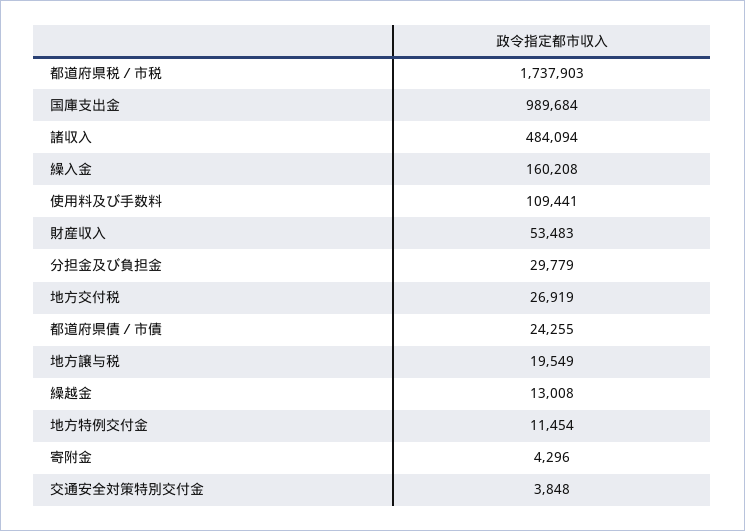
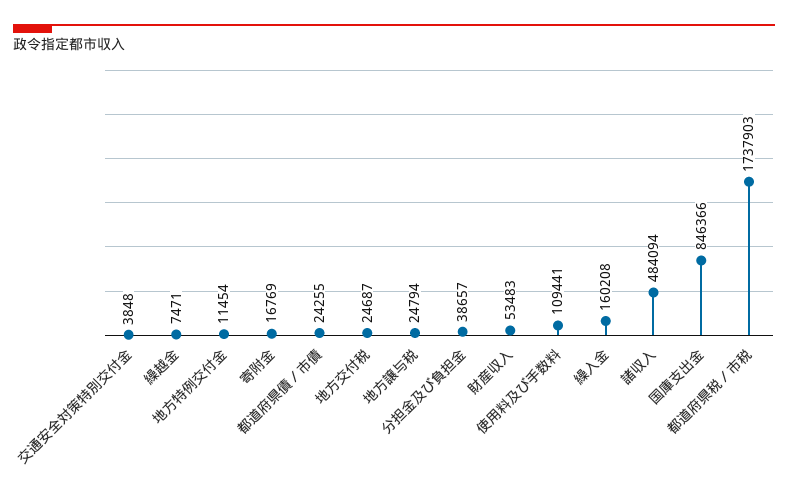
  {
    "都道府県税／市税": 1737903,
-   "国庫支出金": 989684,
+   "国庫支出金": 846366,
    "諸収入": 484094,
    "繰入金": 160208,
    "使用料及び手数料": 109441,
    "財産収入": 53483,
-   "分担金及び負担金": 29779,
+   "分担金及び負担金": 38657,
-   "地方交付税": 26919,
+   "地方交付税": 24687,
    "都道府県債／市債": 24255,
-   "地方譲与税": 19549,
+   "地方譲与税": 24794,
-   "繰越金": 13008,
+   "繰越金": 7471,
    "地方特例交付金": 11454,
-   "寄附金": 4296,
+   "寄附金": 16769,
    "交通安全対策特別交付金": 3848
  }

